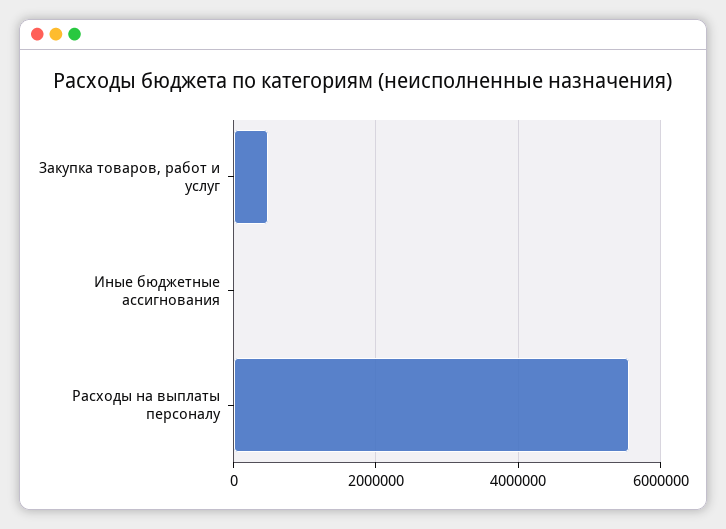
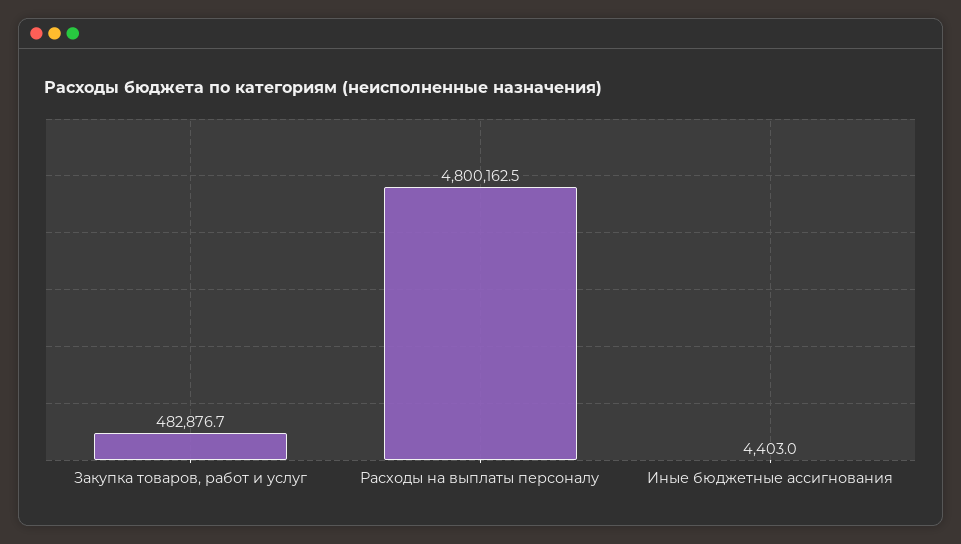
  {
    "Закупка товаров, работ и услуг": 482876.7,
    "Иные бюджетные ассигнования": 4403,
-   "Расходы на выплаты персоналу": 5600000
+   "Расходы на выплаты персоналу": 4800162.5
  }

